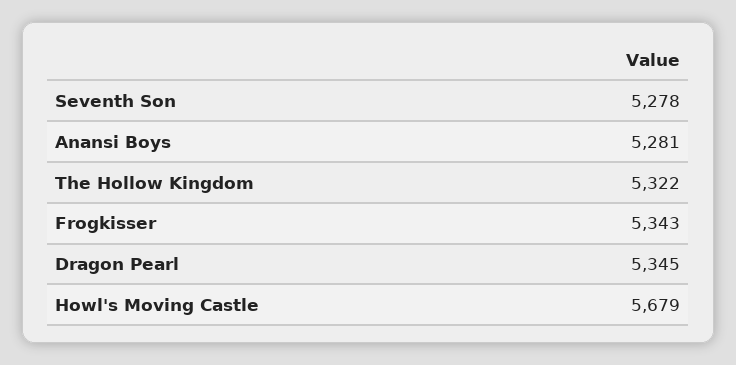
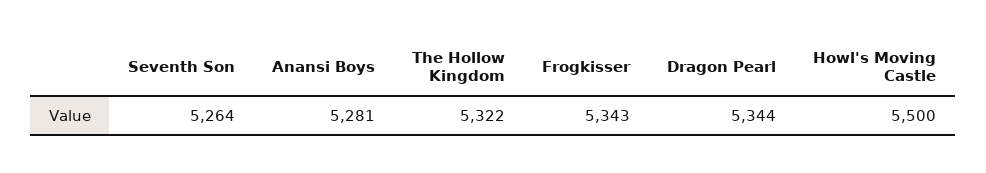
  {
-   "Seventh Son": 5278,
+   "Seventh Son": 5264,
    "Anansi Boys": 5281,
    "The Hollow Kingdom": 5322,
    "Frogkisser": 5343,
-   "Dragon Pearl": 5345,
+   "Dragon Pearl": 5344,
-   "Howl's Moving Castle": 5679
+   "Howl's Moving Castle": 5500
  }

